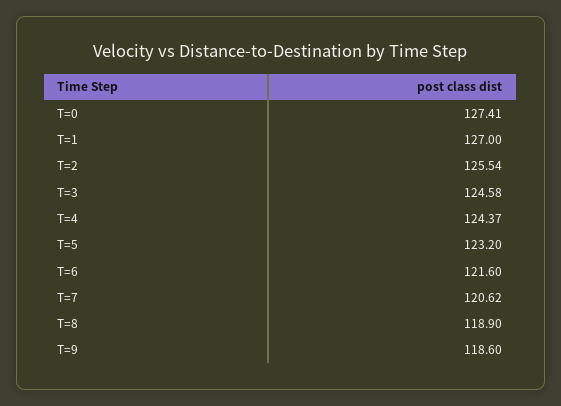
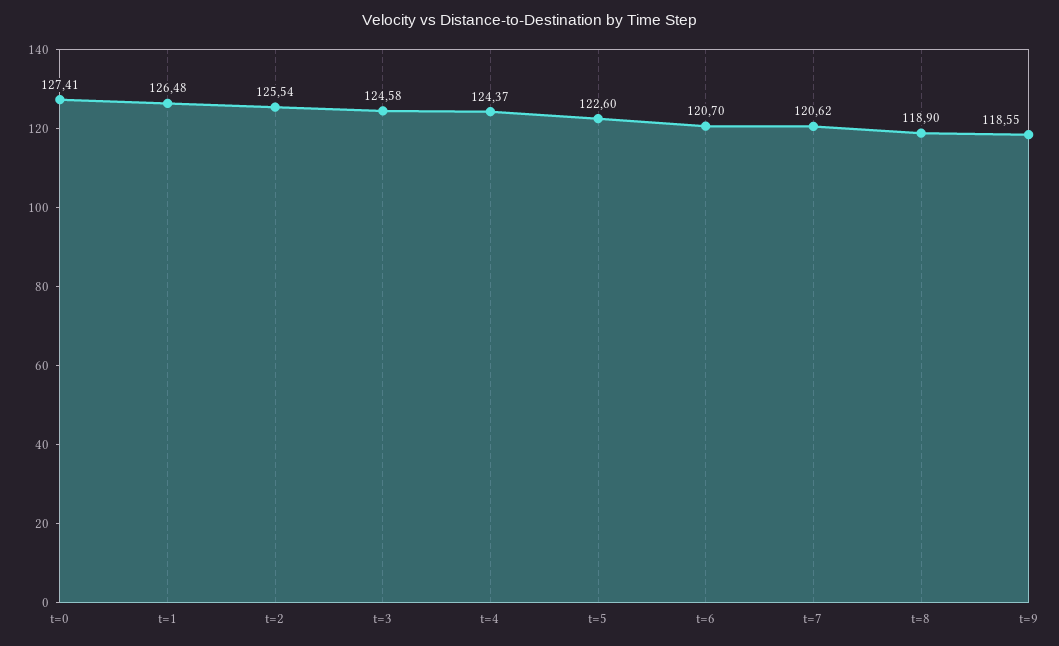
  {
    "T=0": 127.41,
-   "T=1": 127,
+   "T=1": 126.48,
    "T=2": 125.54,
    "T=3": 124.58,
    "T=4": 124.37,
-   "T=5": 123.2,
+   "T=5": 122.6,
-   "T=6": 121.6,
+   "T=6": 120.7,
    "T=7": 120.62,
    "T=8": 118.9,
-   "T=9": 118.6
+   "T=9": 118.55
  }

